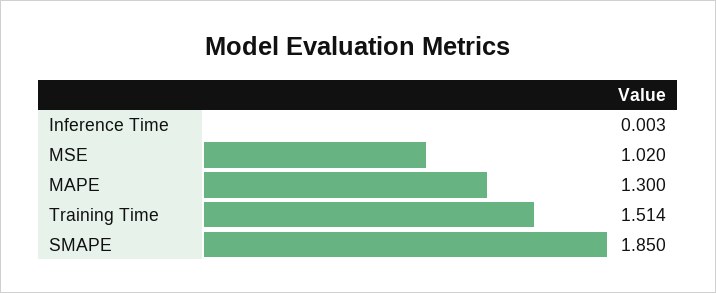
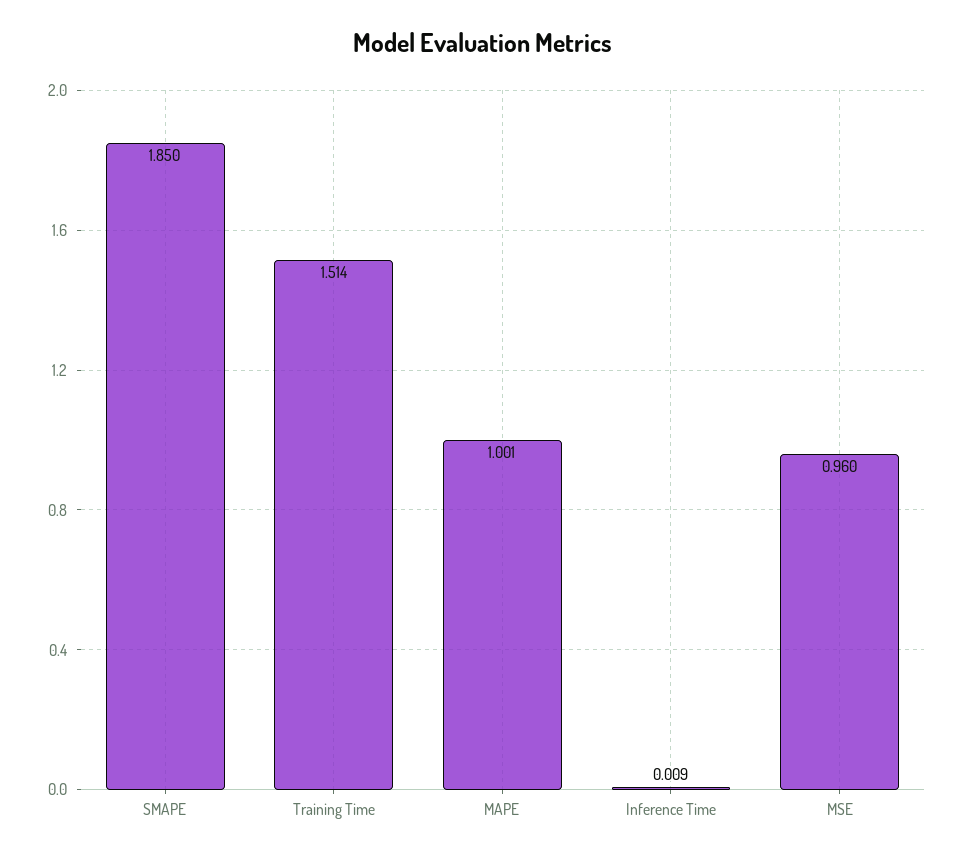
  {
-   "Inference Time": 0.003,
+   "Inference Time": 0.009,
-   "MSE": 1.02,
+   "MSE": 0.96,
-   "MAPE": 1.3,
+   "MAPE": 1.001,
    "Training Time": 1.514,
    "SMAPE": 1.85
  }

